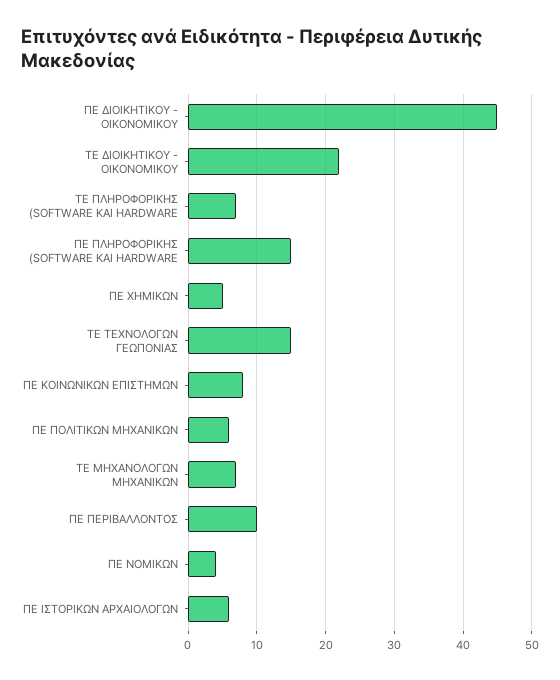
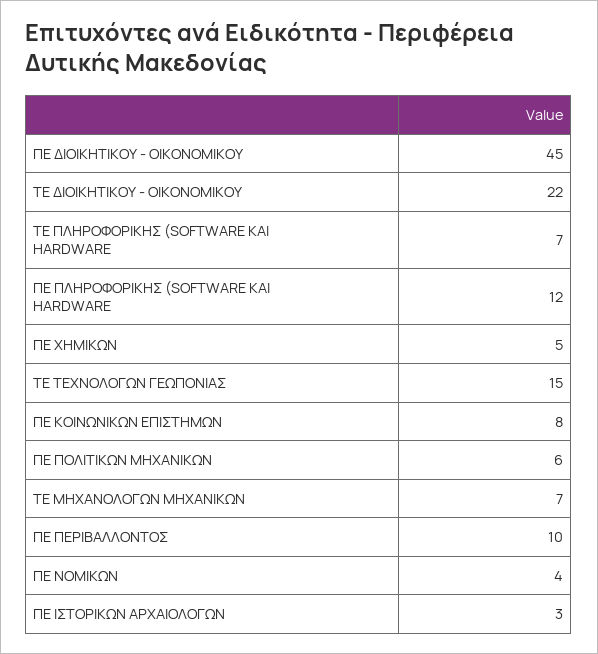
  {
    "ΠΕ ΔΙΟΙΚΗΤΙΚΟΥ - ΟΙΚΟΝΟΜΙΚΟΥ": 45,
    "ΤΕ ΔΙΟΙΚΗΤΙΚΟΥ - ΟΙΚΟΝΟΜΙΚΟΥ": 22,
    "ΤΕ ΠΛΗΡΟΦΟΡΙΚΗΣ (SOFTWARE ΚΑΙ HARDWARE": 7,
-   "ΠΕ ΠΛΗΡΟΦΟΡΙΚΗΣ (SOFTWARE ΚΑΙ HARDWARE": 15,
+   "ΠΕ ΠΛΗΡΟΦΟΡΙΚΗΣ (SOFTWARE ΚΑΙ HARDWARE": 12,
    "ΠΕ ΧΗΜΙΚΩΝ": 5,
    "ΤΕ ΤΕΧΝΟΛΟΓΩΝ ΓΕΩΠΟΝΙΑΣ": 15,
    "ΠΕ ΚΟΙΝΩΝΙΚΩΝ ΕΠΙΣΤΗΜΩΝ": 8,
    "ΠΕ ΠΟΛΙΤΙΚΩΝ ΜΗΧΑΝΙΚΩΝ": 6,
    "ΤΕ ΜΗΧΑΝΟΛΟΓΩΝ ΜΗΧΑΝΙΚΩΝ": 7,
    "ΠΕ ΠΕΡΙΒΑΛΛΟΝΤΟΣ": 10,
    "ΠΕ ΝΟΜΙΚΩΝ": 4,
-   "ΠΕ ΙΣΤΟΡΙΚΩΝ ΑΡΧΑΙΟΛΟΓΩΝ": 6
+   "ΠΕ ΙΣΤΟΡΙΚΩΝ ΑΡΧΑΙΟΛΟΓΩΝ": 3
  }

